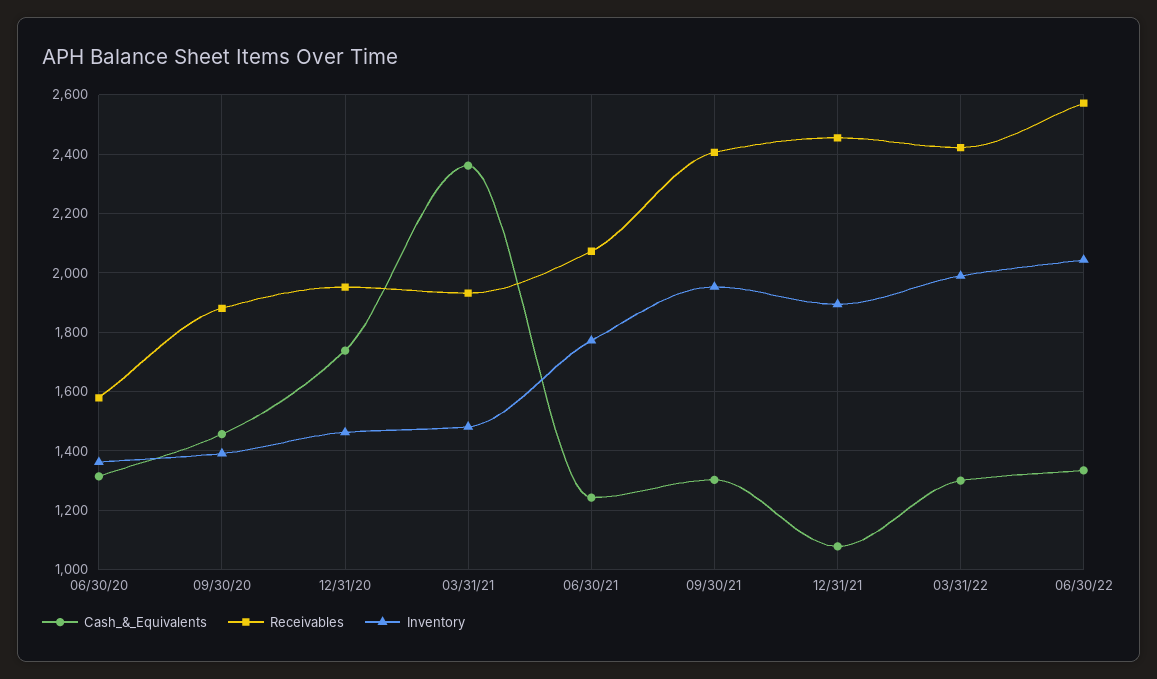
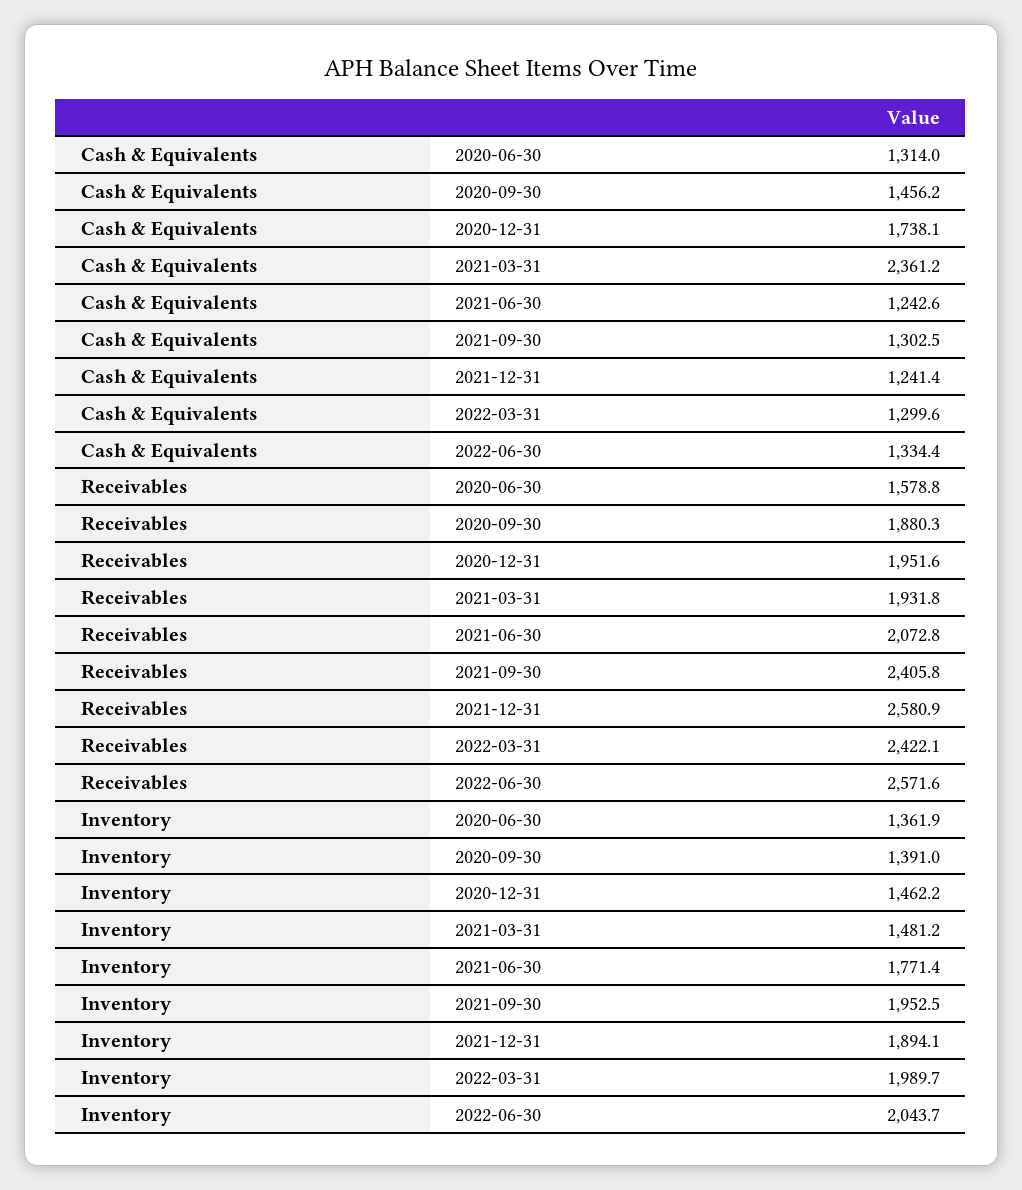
  {
    "Cash_&_Equivalents": {
      "06/30/20": 1314,
      "09/30/20": 1456.2,
      "12/31/20": 1738.1,
      "03/31/21": 2361.2,
      "06/30/21": 1242.6,
      "09/30/21": 1302.5,
-     "12/31/21": 1075,
+     "12/31/21": 1241.4,
      "03/31/22": 1299.6,
      "06/30/22": 1334.4
    },
    "Receivables": {
      "06/30/20": 1578.8,
      "09/30/20": 1880.3,
      "12/31/20": 1951.6,
      "03/31/21": 1931.8,
      "06/30/21": 2072.8,
      "09/30/21": 2405.8,
-     "12/31/21": 2450,
+     "12/31/21": 2580.9,
      "03/31/22": 2422.1,
      "06/30/22": 2571.6
    },
    "Inventory": {
      "06/30/20": 1361.9,
      "09/30/20": 1391,
      "12/31/20": 1462.2,
      "03/31/21": 1481.2,
      "06/30/21": 1771.4,
      "09/30/21": 1952.5,
      "12/31/21": 1894.1,
      "03/31/22": 1989.7,
      "06/30/22": 2043.7
    }
  }

